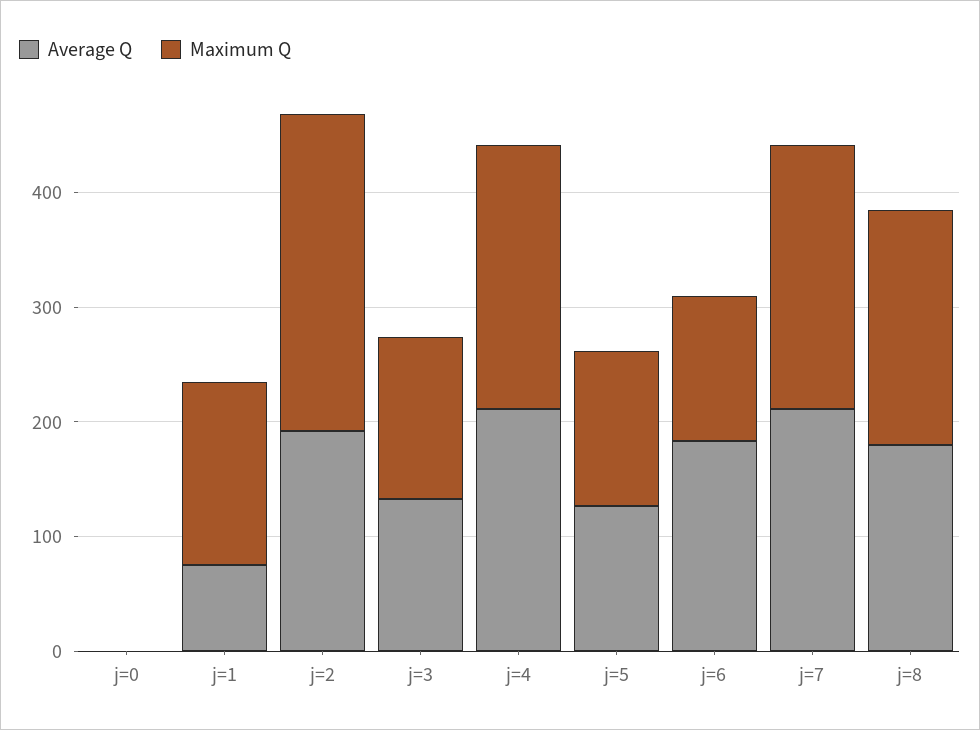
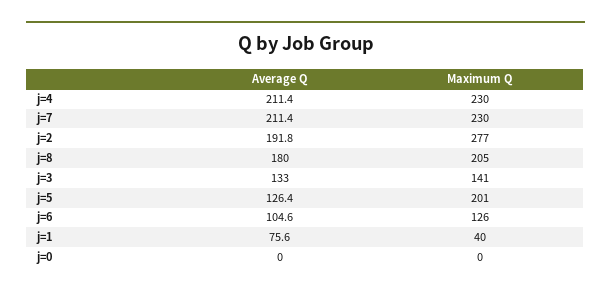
  {
    "Average Q": {
      "j=0": 0,
      "j=1": 75.6,
      "j=2": 191.8,
      "j=3": 133,
      "j=4": 211.4,
      "j=5": 126.4,
-     "j=6": 180,
+     "j=6": 104.6,
      "j=7": 211.4,
      "j=8": 180
    },
    "Maximum Q": {
      "j=0": 0,
-     "j=1": 160,
+     "j=1": 40,
      "j=2": 277,
      "j=3": 141,
      "j=4": 230,
-     "j=5": 140,
+     "j=5": 201,
      "j=6": 126,
      "j=7": 230,
      "j=8": 205
    }
  }

